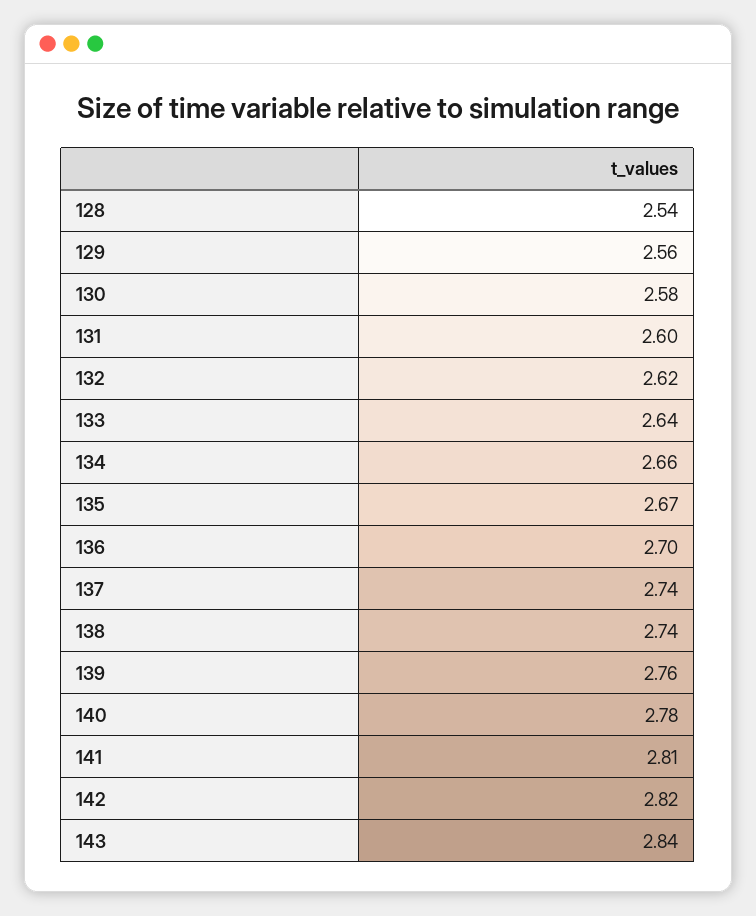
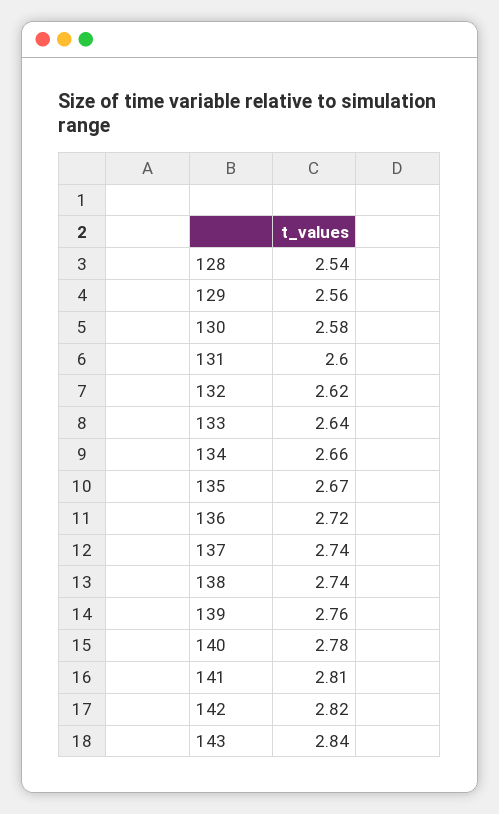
  {
    "128": 2.54,
    "129": 2.56,
    "130": 2.58,
    "131": 2.6,
    "132": 2.62,
    "133": 2.64,
    "134": 2.66,
    "135": 2.67,
-   "136": 2.7,
+   "136": 2.72,
    "137": 2.74,
    "138": 2.74,
    "139": 2.76,
    "140": 2.78,
    "141": 2.81,
    "142": 2.82,
    "143": 2.84
  }

